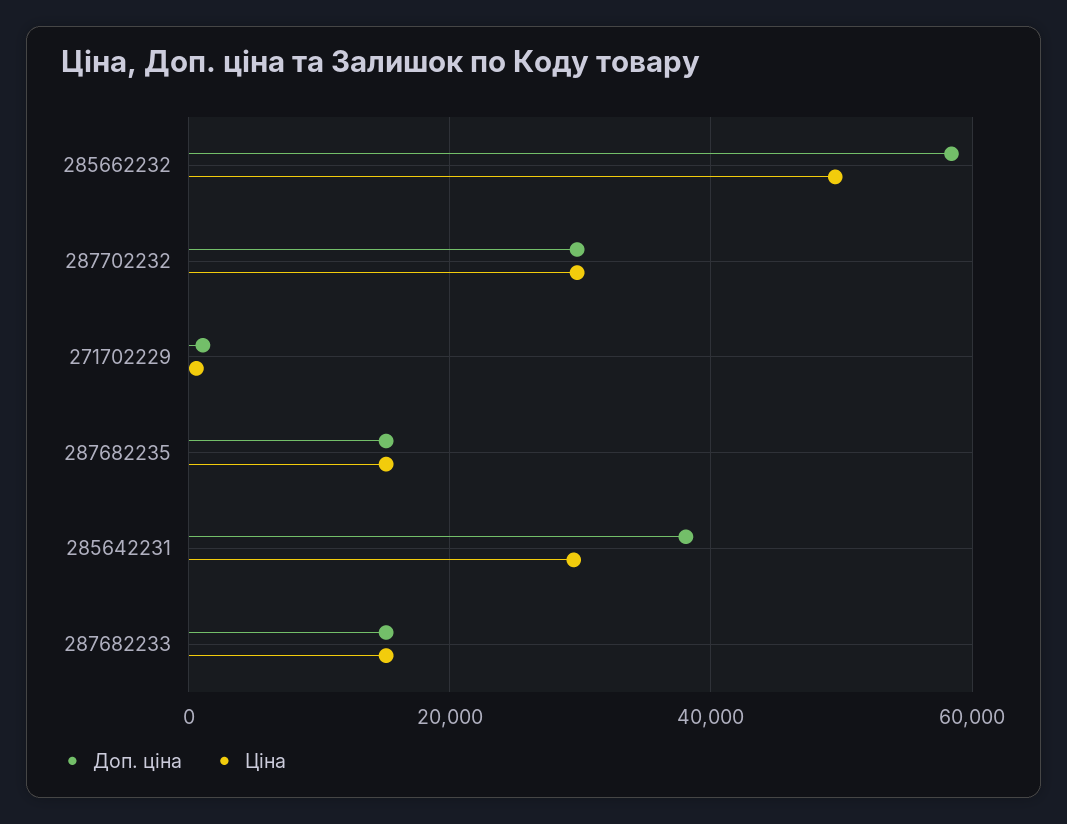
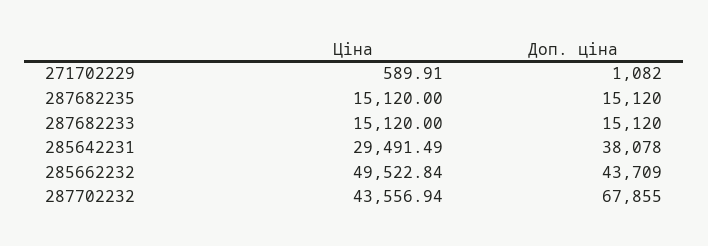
  {
    "Доп. ціна": {
-     "285662232": 58000,
+     "285662232": 43709,
-     "287702232": 30000,
+     "287702232": 67855,
      "271702229": 1082,
      "287682235": 15120,
      "285642231": 38078,
      "287682233": 15120
    },
    "Ціна": {
      "285662232": 49522.84,
-     "287702232": 30000,
+     "287702232": 43556.94,
      "271702229": 589.91,
      "287682235": 15120,
      "285642231": 29491.49,
      "287682233": 15120
    }
  }

